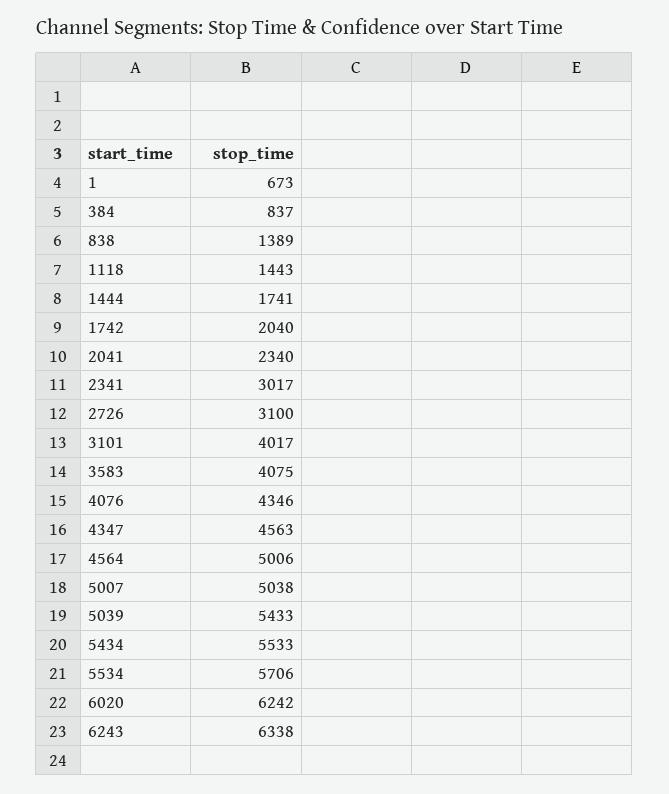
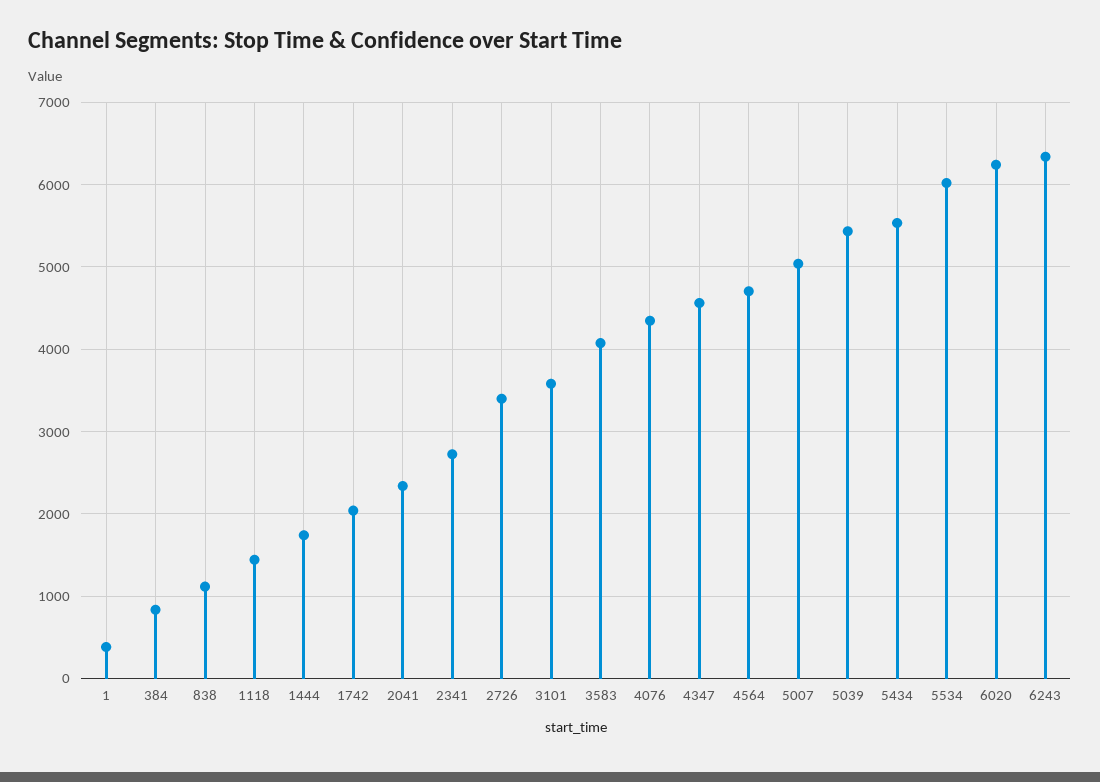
  {
-   "1": 673,
+   "1": 400,
    "384": 837,
-   "838": 1389,
+   "838": 1100,
    "1118": 1443,
    "1444": 1741,
    "1742": 2040,
    "2041": 2340,
-   "2341": 3017,
+   "2341": 2700,
-   "2726": 3100,
+   "2726": 3400,
-   "3101": 4017,
+   "3101": 3600,
    "3583": 4075,
    "4076": 4346,
    "4347": 4563,
-   "4564": 5006,
+   "4564": 4700,
    "5007": 5038,
    "5039": 5433,
    "5434": 5533,
-   "5534": 5706,
+   "5534": 6000,
    "6020": 6242,
    "6243": 6338
  }

